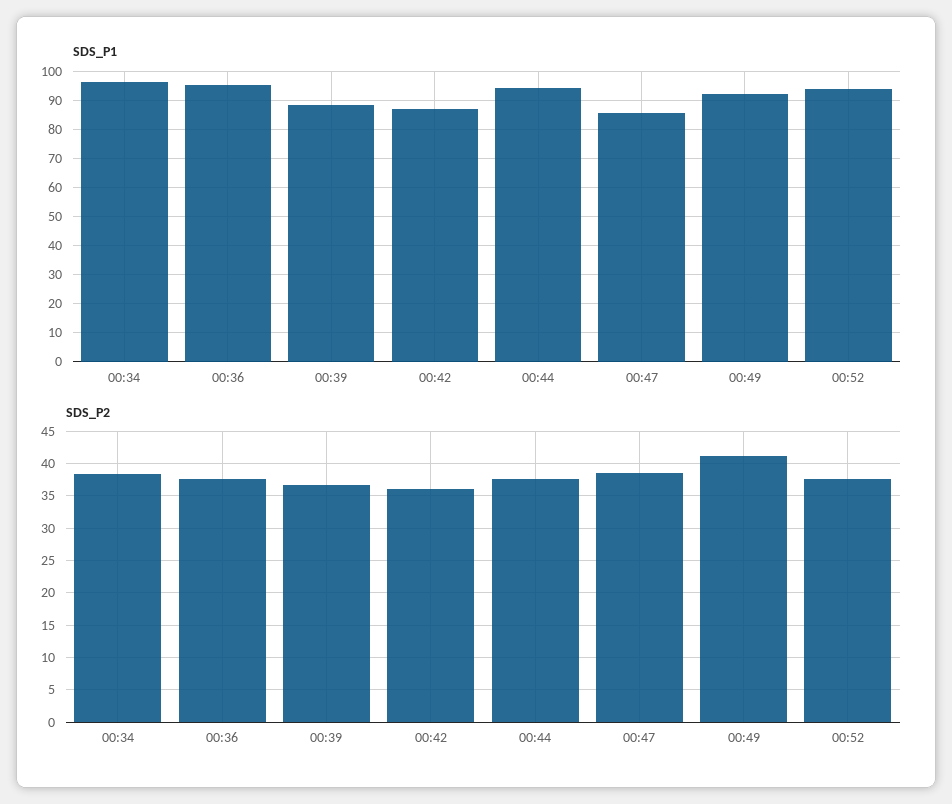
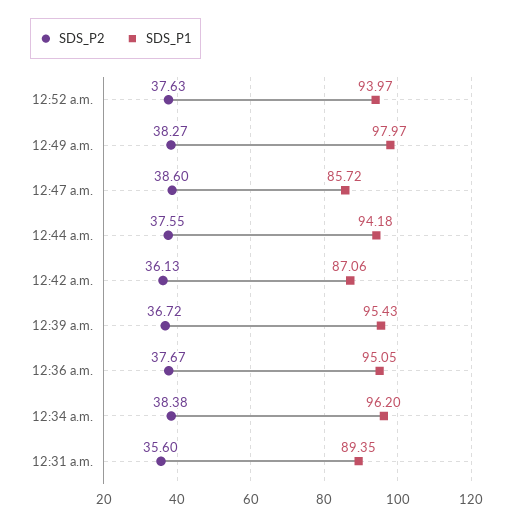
  {
    "SDS_P1": {
      "00:34": 96.2,
      "00:36": 95.05,
-     "00:39": 87.5,
+     "00:39": 95.43,
      "00:42": 87.06,
      "00:44": 94.18,
      "00:47": 85.72,
-     "00:49": 92.5,
+     "00:49": 97.97,
-     "00:52": 93.97
+     "00:52": 93.97,
+     "12:31 a.m.": 89.35
    },
    "SDS_P2": {
      "00:34": 38.38,
      "00:36": 37.67,
      "00:39": 36.72,
      "00:42": 36.13,
      "00:44": 37.55,
      "00:47": 38.6,
-     "00:49": 41,
+     "00:49": 38.27,
-     "00:52": 37.63
+     "00:52": 37.63,
+     "12:31 a.m.": 35.6
    }
  }

